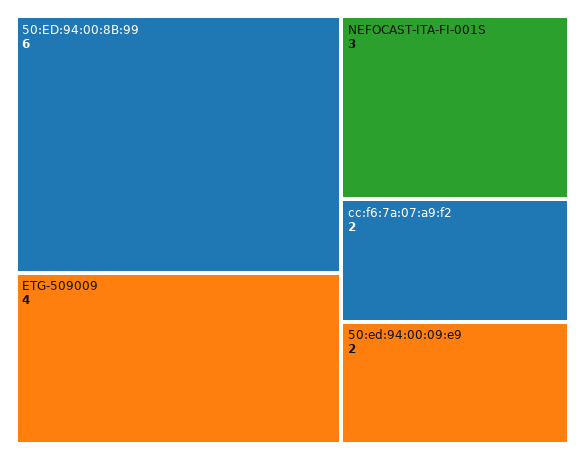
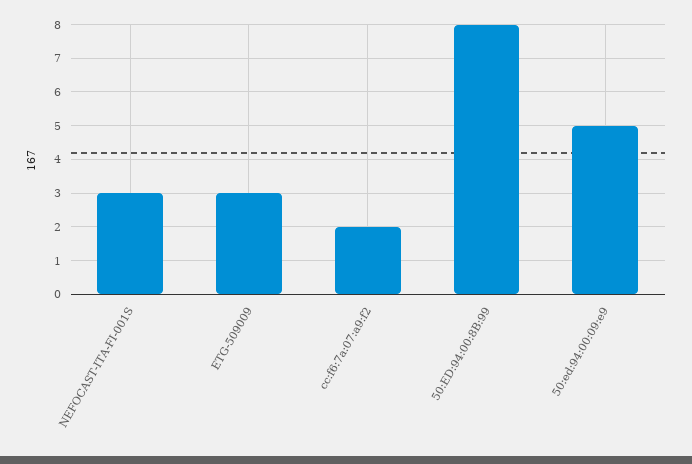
  {
-   "50:ED:94:00:8B:99": 6,
+   "50:ED:94:00:8B:99": 8,
-   "ETG-509009": 4,
+   "ETG-509009": 3,
    "NEFOCAST-ITA-FI-001S": 3,
    "cc:f6:7a:07:a9:f2": 2,
-   "50:ed:94:00:09:e9": 2
+   "50:ed:94:00:09:e9": 5
  }

